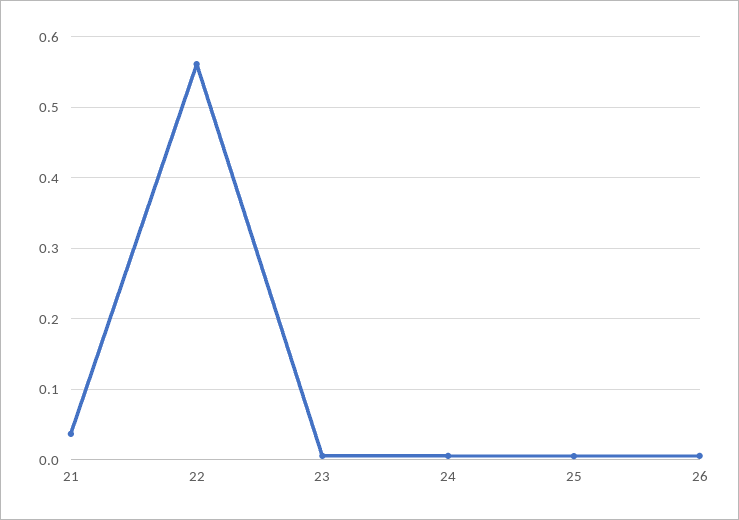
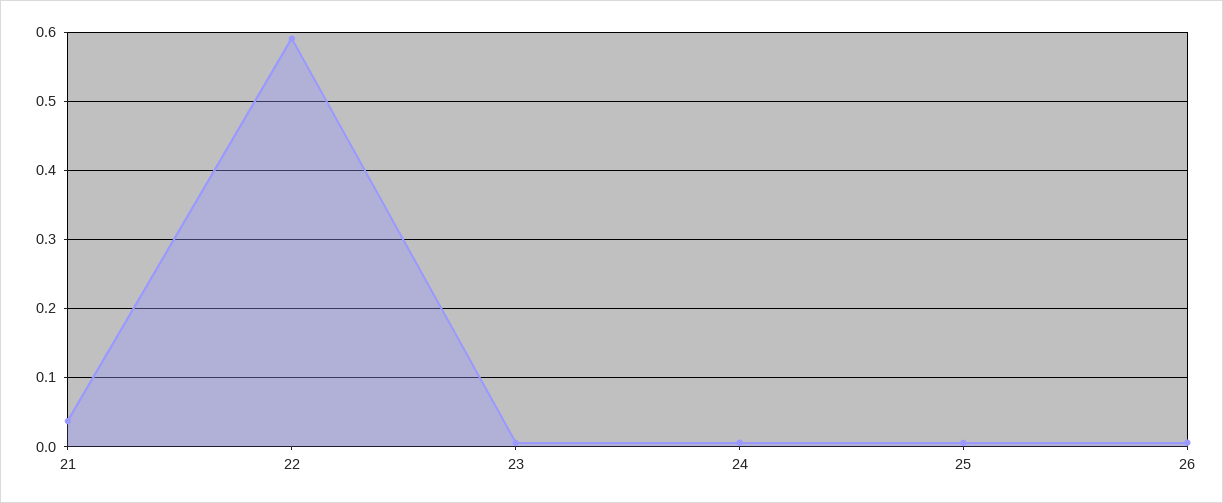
  {
    "21": 0.04,
-   "22": 0.56,
+   "22": 0.59,
    "23": 0.01,
    "24": 0.01,
    "25": 0.01,
    "26": 0.01
  }

